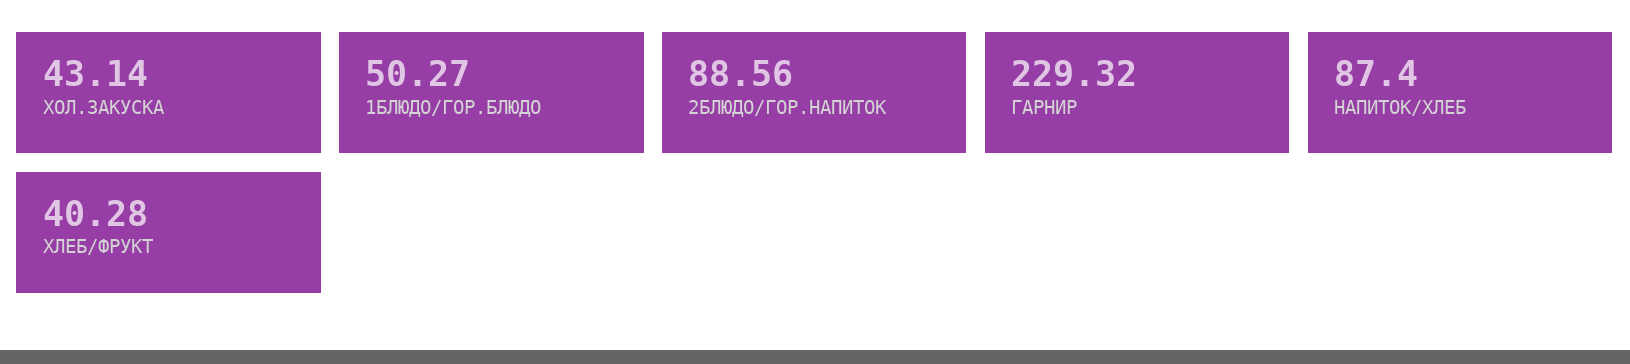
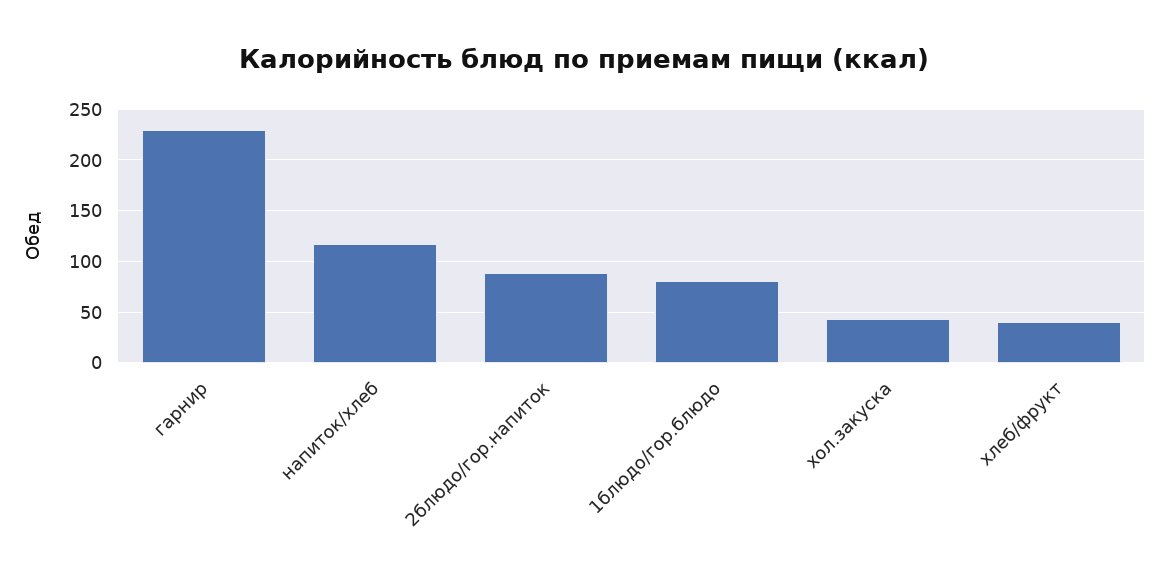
  {
    "ХОЛ.ЗАКУСКА": 43.14,
-   "1БЛЮДО/ГОР.БЛЮДО": 50.27,
+   "1БЛЮДО/ГОР.БЛЮДО": 80,
    "2БЛЮДО/ГОР.НАПИТОК": 88.56,
    "ГАРНИР": 229.32,
-   "НАПИТОК/ХЛЕБ": 87.4,
+   "НАПИТОК/ХЛЕБ": 120,
    "ХЛЕБ/ФРУКТ": 40.28
  }

